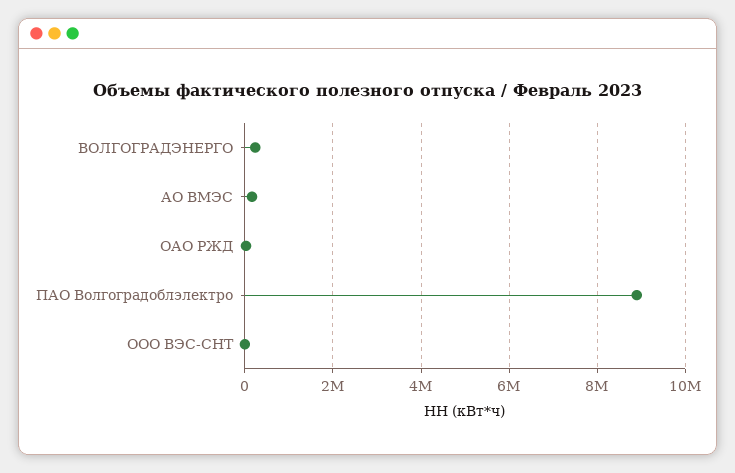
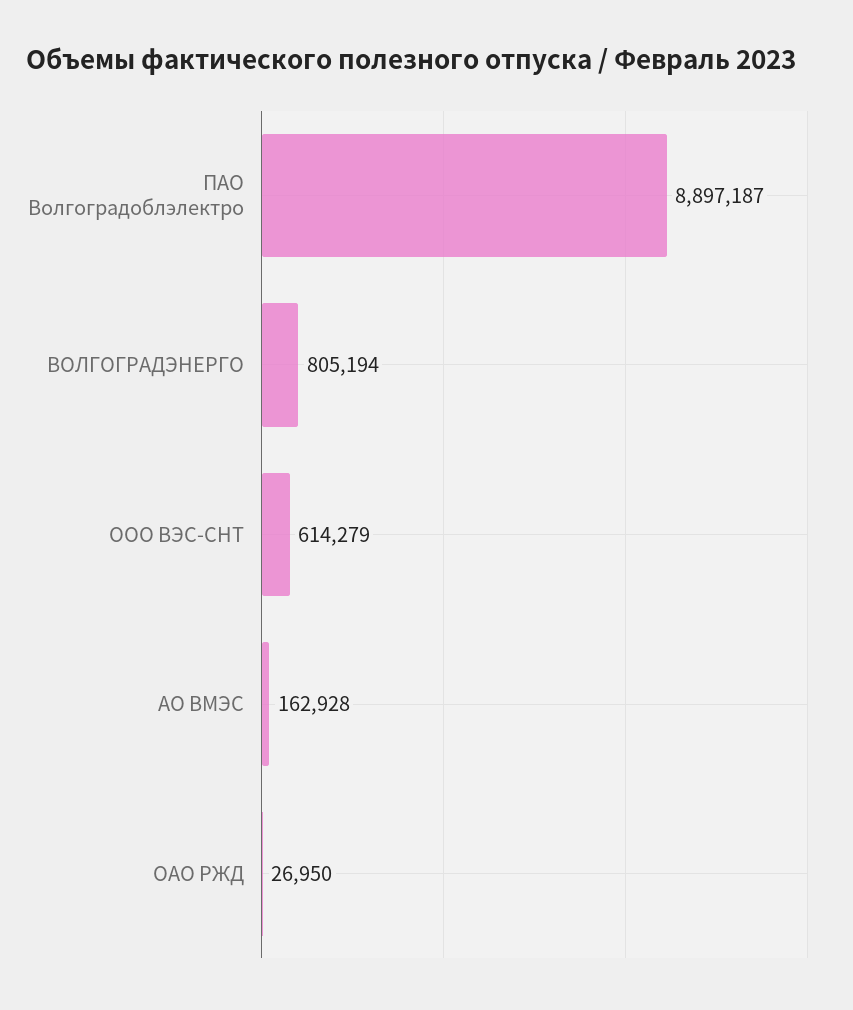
  {
-   "ВОЛГОГРАДЭНЕРГО": 200000,
+   "ВОЛГОГРАДЭНЕРГО": 805194,
    "АО ВМЭС": 162928,
    "ОАО РЖД": 26950,
    "ПАО Волгоградоблэлектро": 8897187,
-   "ООО ВЭС-СНТ": 0
+   "ООО ВЭС-СНТ": 614279
  }

